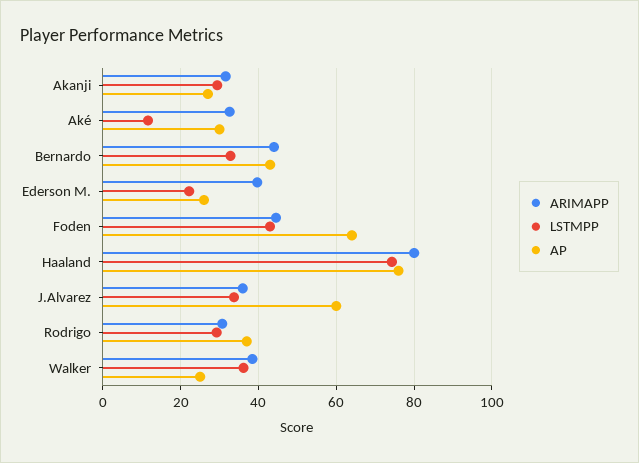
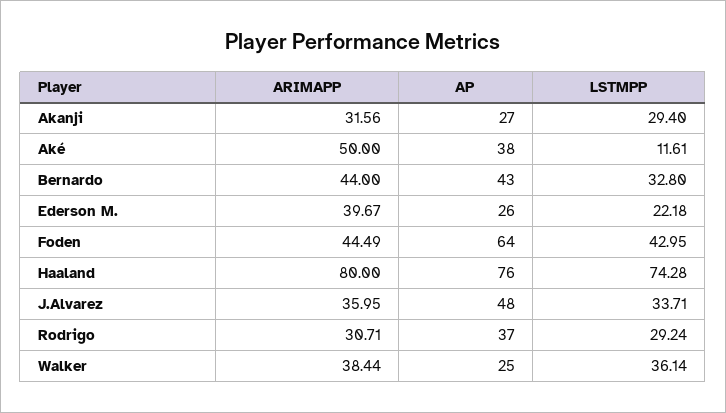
  {
    "ARIMAPP": {
      "Akanji": 31.56,
-     "Aké": 32,
+     "Aké": 50,
      "Bernardo": 44,
      "Ederson M.": 39.67,
      "Foden": 44.49,
      "Haaland": 80,
      "J.Alvarez": 35.95,
      "Rodrigo": 30.71,
      "Walker": 38.44
    },
    "LSTMPP": {
      "Akanji": 29.4,
      "Aké": 11.61,
      "Bernardo": 32.8,
      "Ederson M.": 22.18,
      "Foden": 42.95,
      "Haaland": 74.28,
      "J.Alvarez": 33.71,
      "Rodrigo": 29.24,
      "Walker": 36.14
    },
    "AP": {
      "Akanji": 27,
-     "Aké": 30,
+     "Aké": 38,
      "Bernardo": 43,
      "Ederson M.": 26,
      "Foden": 64,
      "Haaland": 76,
-     "J.Alvarez": 60,
+     "J.Alvarez": 48,
      "Rodrigo": 37,
      "Walker": 25
    }
  }

